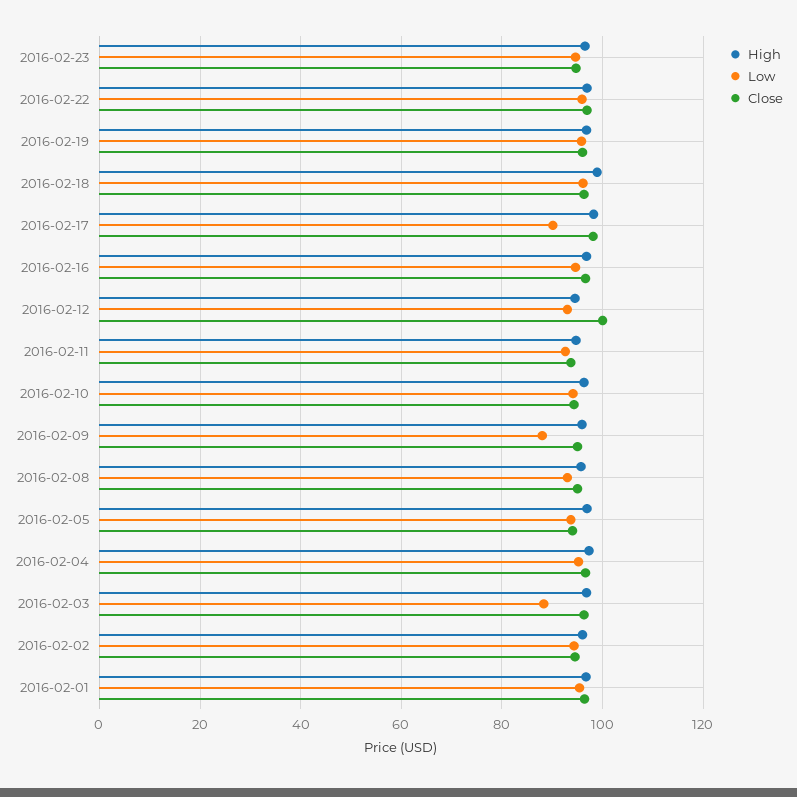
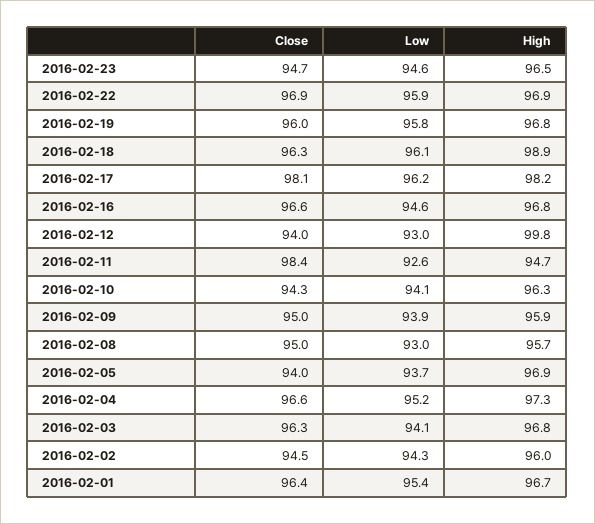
  {
    "High": {
      "2016-02-23": 96.5,
      "2016-02-22": 96.9,
      "2016-02-19": 96.8,
      "2016-02-18": 98.9,
      "2016-02-17": 98.2,
      "2016-02-16": 96.8,
-     "2016-02-12": 94,
+     "2016-02-12": 99.8,
      "2016-02-11": 94.7,
      "2016-02-10": 96.3,
      "2016-02-09": 95.9,
      "2016-02-08": 95.7,
      "2016-02-05": 96.9,
      "2016-02-04": 97.3,
      "2016-02-03": 96.8,
      "2016-02-02": 96,
      "2016-02-01": 96.7
    },
    "Low": {
      "2016-02-23": 94.6,
      "2016-02-22": 95.9,
      "2016-02-19": 95.8,
      "2016-02-18": 96.1,
-     "2016-02-17": 90,
+     "2016-02-17": 96.2,
      "2016-02-16": 94.6,
      "2016-02-12": 93,
      "2016-02-11": 92.6,
      "2016-02-10": 94.1,
-     "2016-02-09": 88,
+     "2016-02-09": 93.9,
      "2016-02-08": 93,
      "2016-02-05": 93.7,
      "2016-02-04": 95.2,
-     "2016-02-03": 88,
+     "2016-02-03": 94.1,
      "2016-02-02": 94.3,
      "2016-02-01": 95.4
    },
    "Close": {
      "2016-02-23": 94.7,
      "2016-02-22": 96.9,
      "2016-02-19": 96,
      "2016-02-18": 96.3,
      "2016-02-17": 98.1,
      "2016-02-16": 96.6,
-     "2016-02-12": 100,
+     "2016-02-12": 94,
-     "2016-02-11": 94,
+     "2016-02-11": 98.4,
      "2016-02-10": 94.3,
      "2016-02-09": 95,
      "2016-02-08": 95,
      "2016-02-05": 94,
      "2016-02-04": 96.6,
      "2016-02-03": 96.3,
      "2016-02-02": 94.5,
      "2016-02-01": 96.4
    }
  }

